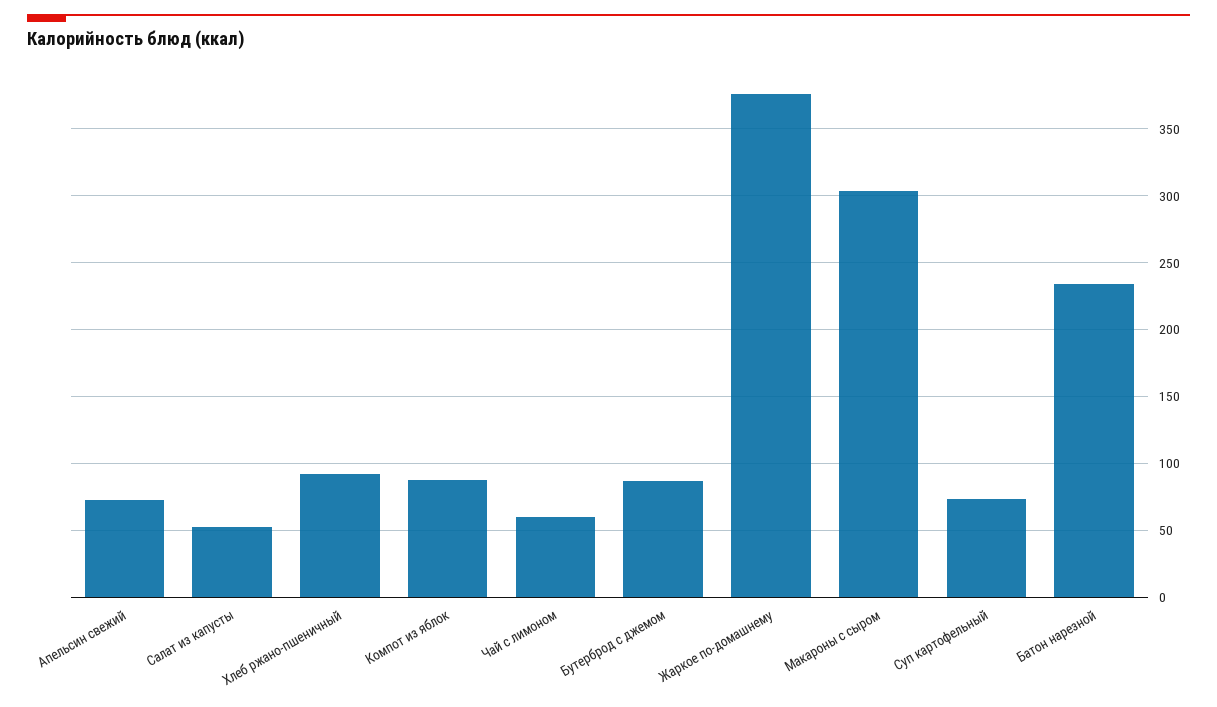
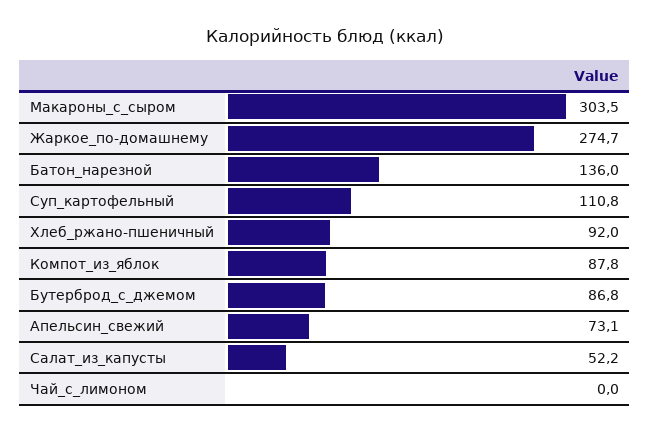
  {
    "Апельсин свежий": 73.1,
    "Салат из капусты": 52.2,
    "Хлеб ржано-пшеничный": 92,
    "Компот из яблок": 87.8,
-   "Чай с лимоном": 60,
+   "Чай с лимоном": 0,
    "Бутерброд с джемом": 86.8,
-   "Жаркое по-домашнему": 375,
+   "Жаркое по-домашнему": 274.7,
    "Макароны с сыром": 303.5,
-   "Суп картофельный": 75,
+   "Суп картофельный": 110.8,
-   "Батон нарезной": 235
+   "Батон нарезной": 136
  }

